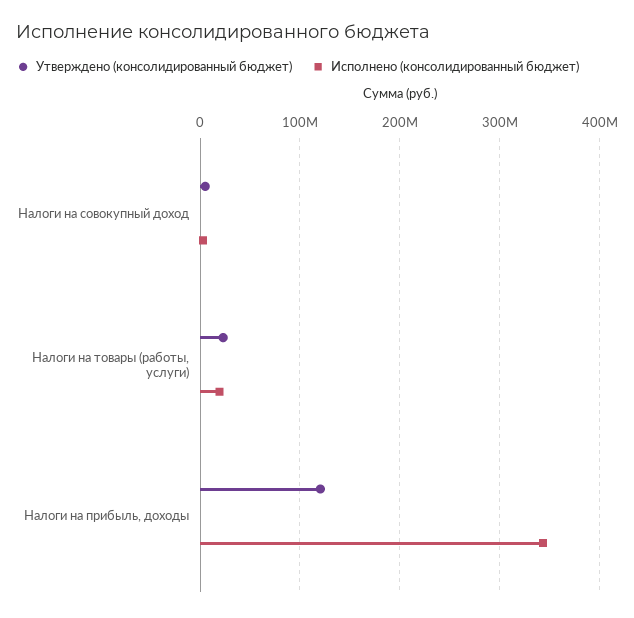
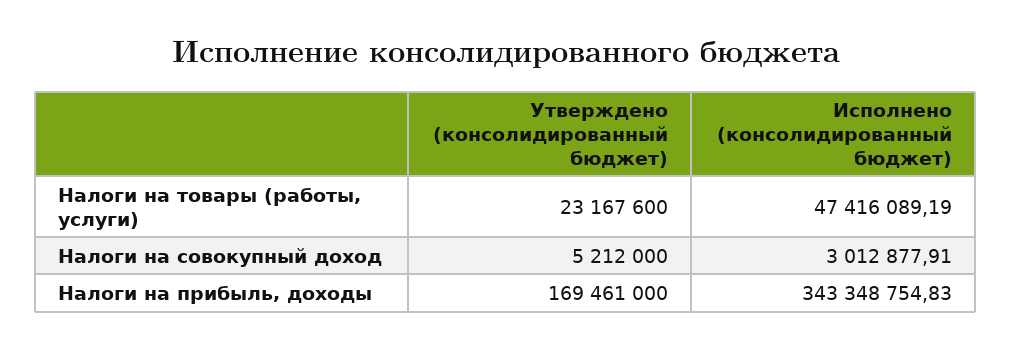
  {
    "Утверждено (консолидированный бюджет)": {
      "Налоги на совокупный доход": 5212000,
      "Налоги на товары (работы, услуги)": 23167600,
-     "Налоги на прибыль, доходы": 120000000
+     "Налоги на прибыль, доходы": 169461000
    },
    "Исполнено (консолидированный бюджет)": {
      "Налоги на совокупный доход": 3012877.91,
-     "Налоги на товары (работы, услуги)": 20000000,
+     "Налоги на товары (работы, услуги)": 47416089.19,
      "Налоги на прибыль, доходы": 343348754.83
    }
  }

